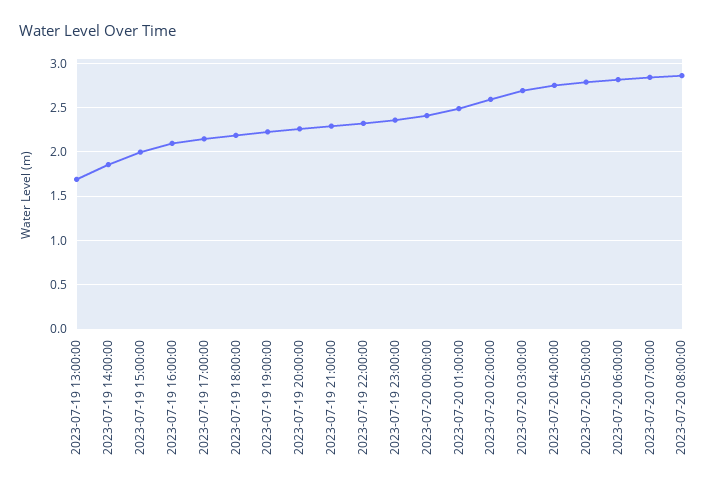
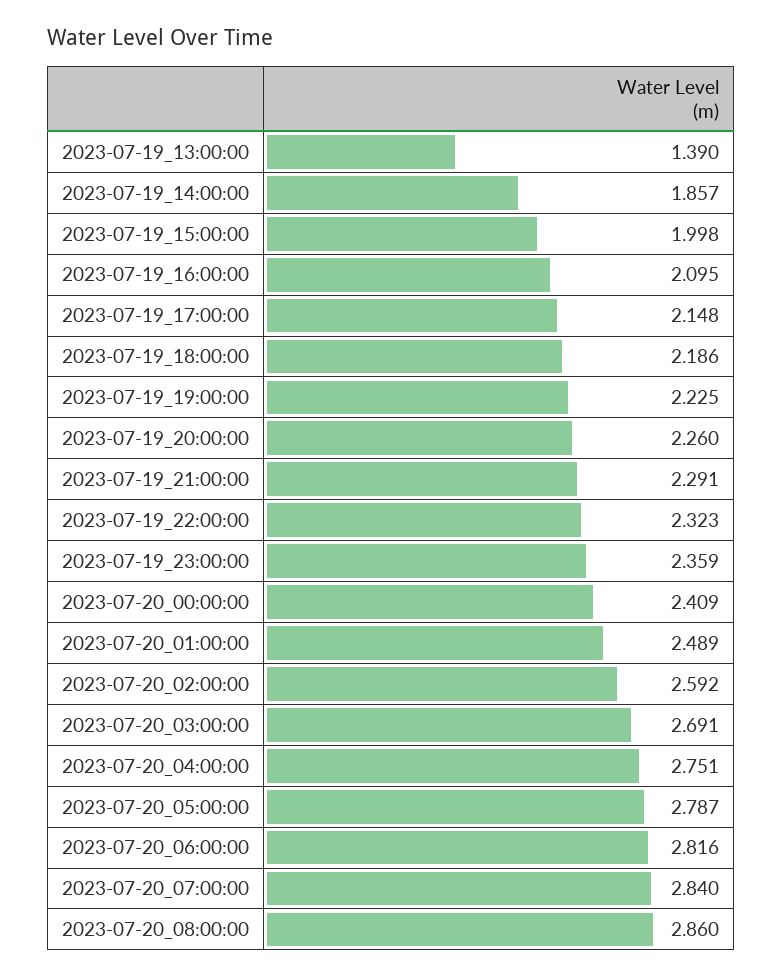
  {
-   "2023-07-19 13:00:00": 1.7,
+   "2023-07-19 13:00:00": 1.39,
    "2023-07-19 14:00:00": 1.857,
    "2023-07-19 15:00:00": 1.998,
    "2023-07-19 16:00:00": 2.095,
    "2023-07-19 17:00:00": 2.148,
    "2023-07-19 18:00:00": 2.186,
    "2023-07-19 19:00:00": 2.225,
    "2023-07-19 20:00:00": 2.26,
    "2023-07-19 21:00:00": 2.291,
    "2023-07-19 22:00:00": 2.323,
    "2023-07-19 23:00:00": 2.359,
    "2023-07-20 00:00:00": 2.409,
    "2023-07-20 01:00:00": 2.489,
    "2023-07-20 02:00:00": 2.592,
    "2023-07-20 03:00:00": 2.691,
    "2023-07-20 04:00:00": 2.751,
    "2023-07-20 05:00:00": 2.787,
    "2023-07-20 06:00:00": 2.816,
    "2023-07-20 07:00:00": 2.84,
    "2023-07-20 08:00:00": 2.86
  }

